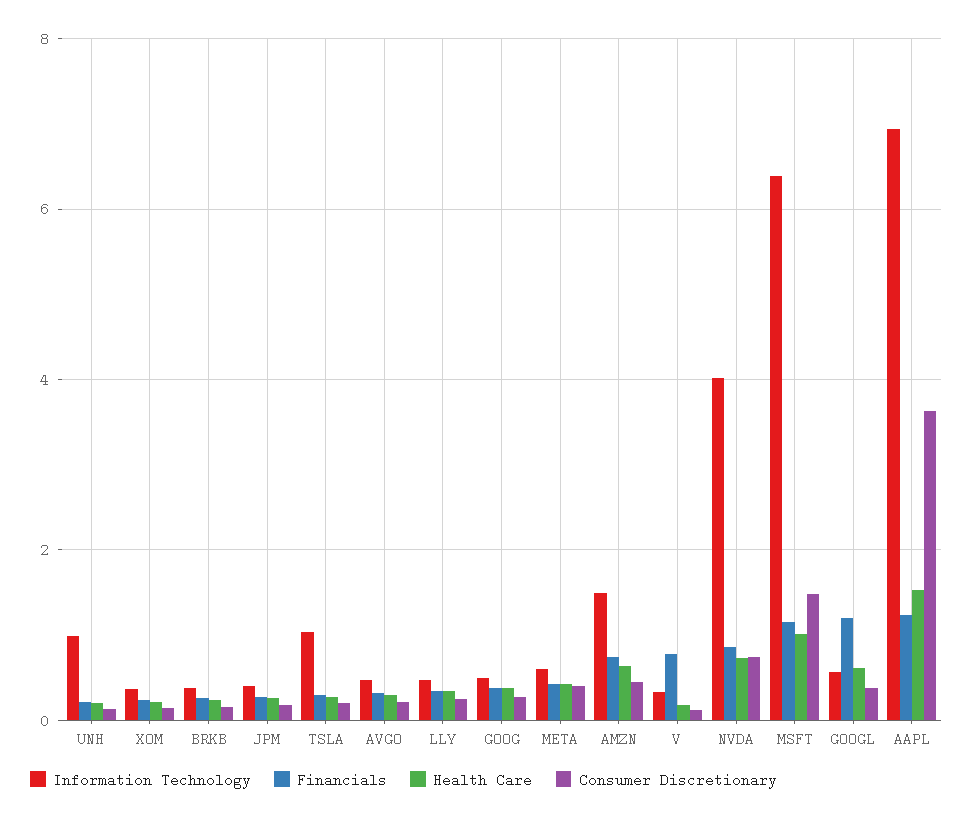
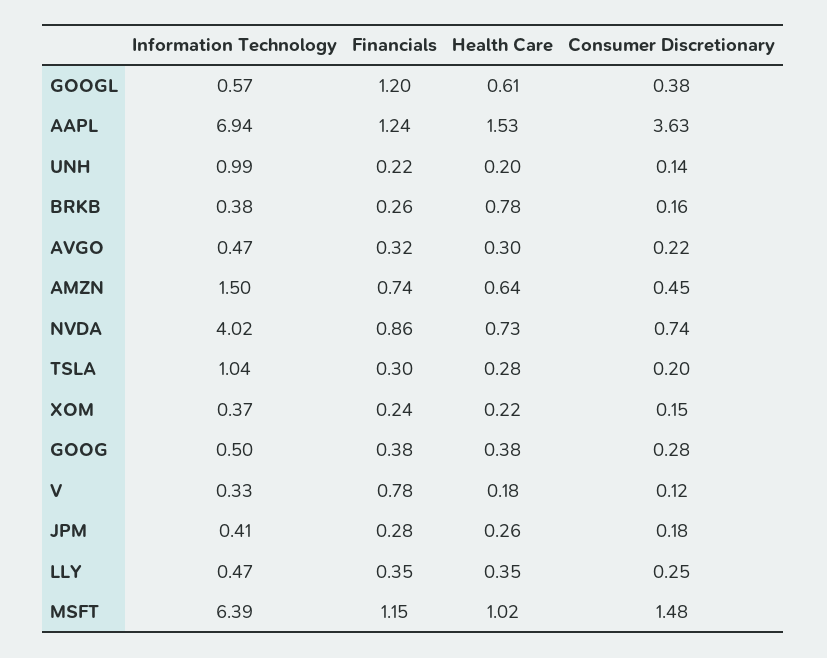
  {
    "Information Technology": {
      "UNH": 0.99,
      "XOM": 0.37,
      "BRKB": 0.38,
      "JPM": 0.41,
      "TSLA": 1.04,
      "AVGO": 0.47,
      "LLY": 0.47,
      "GOOG": 0.5,
-     "META": 0.6,
      "AMZN": 1.5,
      "V": 0.33,
      "NVDA": 4.02,
      "MSFT": 6.39,
      "GOOGL": 0.57,
      "AAPL": 6.94
    },
    "Financials": {
      "UNH": 0.22,
      "XOM": 0.24,
      "BRKB": 0.26,
      "JPM": 0.28,
      "TSLA": 0.3,
      "AVGO": 0.32,
      "LLY": 0.35,
      "GOOG": 0.38,
-     "META": 0.4,
      "AMZN": 0.74,
      "V": 0.78,
      "NVDA": 0.86,
      "MSFT": 1.15,
      "GOOGL": 1.2,
      "AAPL": 1.24
    },
    "Health Care": {
      "UNH": 0.2,
      "XOM": 0.22,
-     "BRKB": 0.2,
+     "BRKB": 0.78,
      "JPM": 0.26,
      "TSLA": 0.28,
      "AVGO": 0.3,
      "LLY": 0.35,
      "GOOG": 0.38,
-     "META": 0.4,
      "AMZN": 0.64,
      "V": 0.18,
      "NVDA": 0.73,
      "MSFT": 1.02,
      "GOOGL": 0.61,
      "AAPL": 1.53
    },
    "Consumer Discretionary": {
      "UNH": 0.14,
      "XOM": 0.15,
      "BRKB": 0.16,
      "JPM": 0.18,
      "TSLA": 0.2,
      "AVGO": 0.22,
      "LLY": 0.25,
      "GOOG": 0.28,
-     "META": 0.4,
      "AMZN": 0.45,
      "V": 0.12,
      "NVDA": 0.74,
      "MSFT": 1.48,
      "GOOGL": 0.38,
      "AAPL": 3.63
    }
  }

